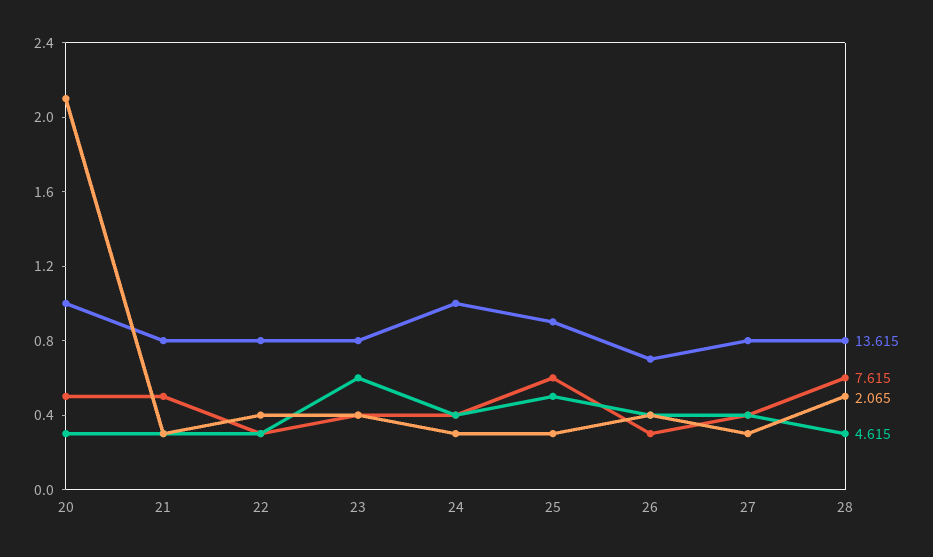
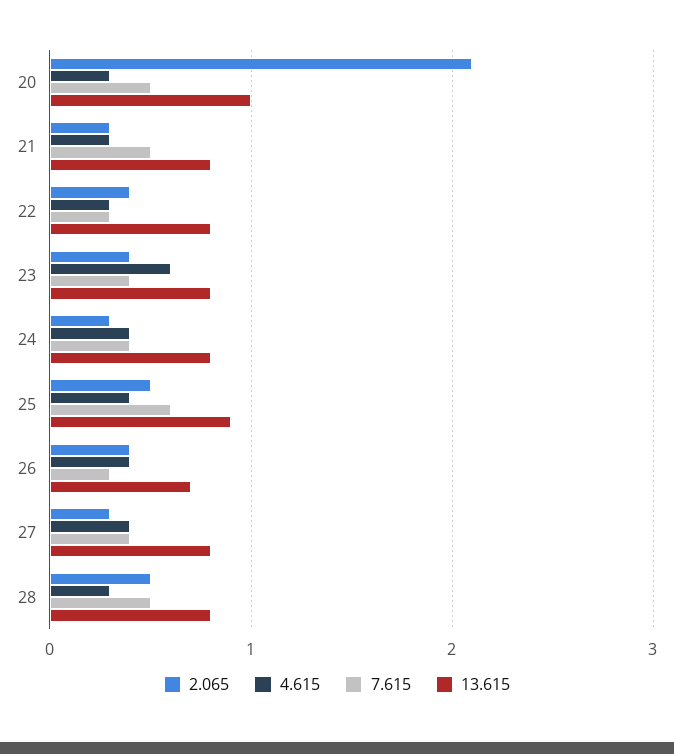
  {
    "13.615": {
      "20": 1,
      "21": 0.8,
      "22": 0.8,
      "23": 0.8,
-     "24": 1,
+     "24": 0.8,
      "25": 0.9,
      "26": 0.7,
      "27": 0.8,
      "28": 0.8
    },
    "7.615": {
      "20": 0.5,
      "21": 0.5,
      "22": 0.3,
      "23": 0.4,
      "24": 0.4,
      "25": 0.6,
      "26": 0.3,
      "27": 0.4,
-     "28": 0.6
+     "28": 0.5
    },
    "2.065": {
      "20": 2.1,
      "21": 0.3,
      "22": 0.4,
      "23": 0.4,
      "24": 0.3,
-     "25": 0.3,
+     "25": 0.5,
      "26": 0.4,
      "27": 0.3,
      "28": 0.5
    },
    "4.615": {
      "20": 0.3,
      "21": 0.3,
      "22": 0.3,
      "23": 0.6,
      "24": 0.4,
-     "25": 0.5,
+     "25": 0.4,
      "26": 0.4,
      "27": 0.4,
      "28": 0.3
    }
  }

